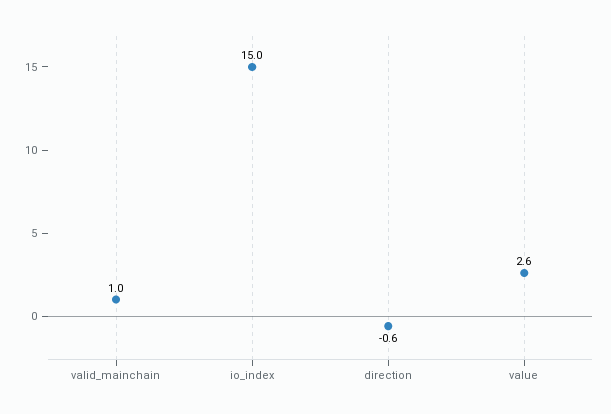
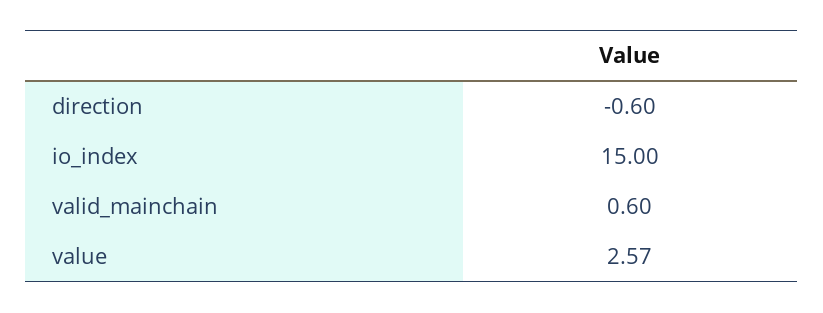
  {
-   "valid_mainchain": 1,
+   "valid_mainchain": 0.6,
    "io_index": 15,
    "direction": -0.6,
    "value": 2.57
  }

